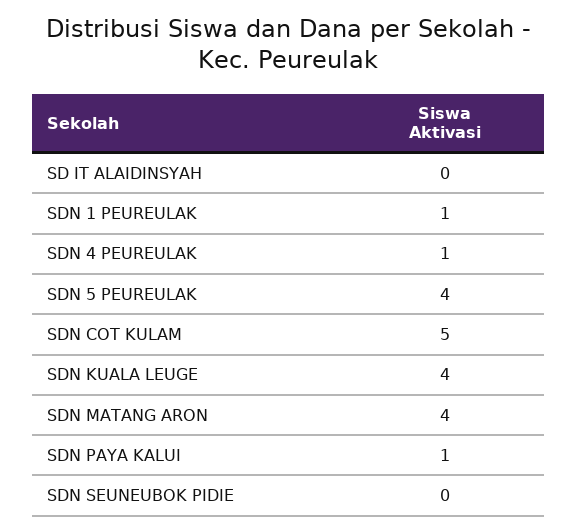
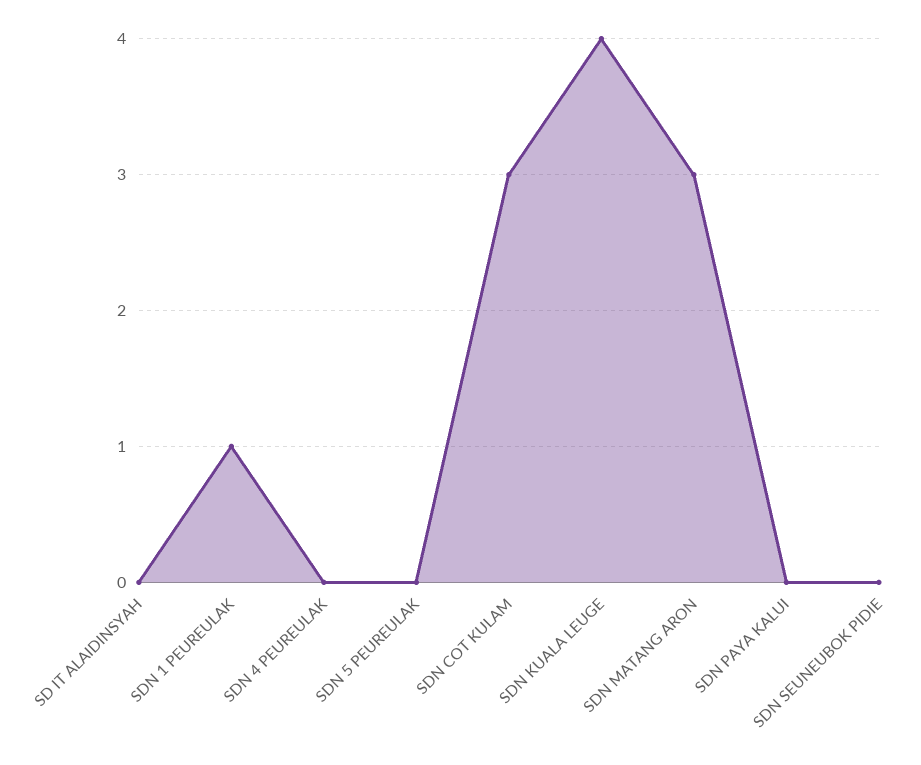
  {
    "SD IT ALAIDINSYAH": 0,
    "SDN 1 PEUREULAK": 1,
-   "SDN 4 PEUREULAK": 1,
+   "SDN 4 PEUREULAK": 0,
-   "SDN 5 PEUREULAK": 4,
+   "SDN 5 PEUREULAK": 0,
-   "SDN COT KULAM": 5,
+   "SDN COT KULAM": 3,
    "SDN KUALA LEUGE": 4,
-   "SDN MATANG ARON": 4,
+   "SDN MATANG ARON": 3,
-   "SDN PAYA KALUI": 1,
+   "SDN PAYA KALUI": 0,
    "SDN SEUNEUBOK PIDIE": 0
  }

